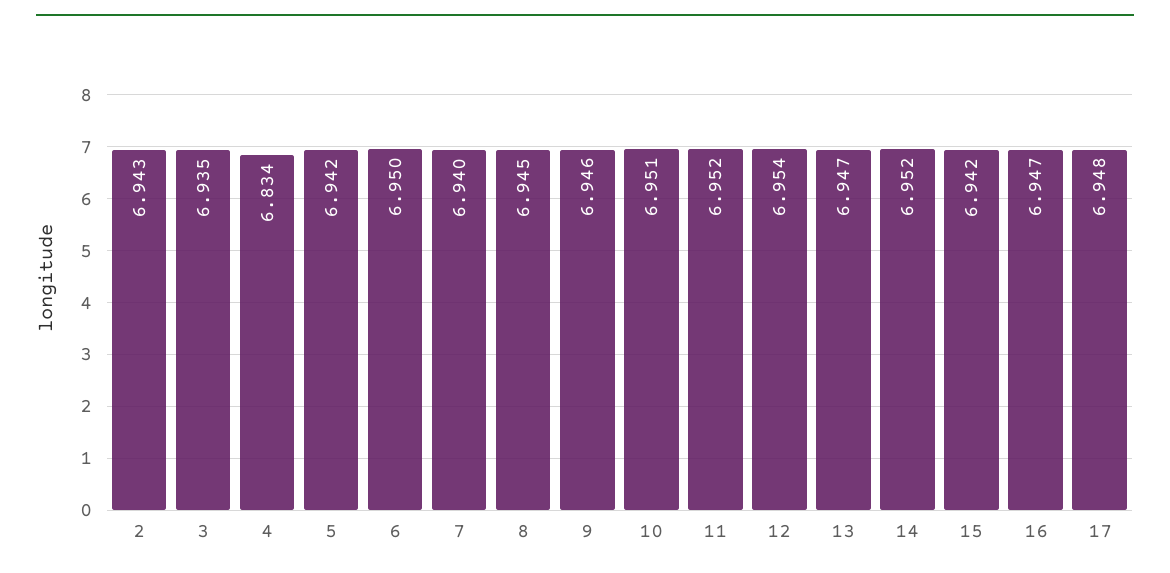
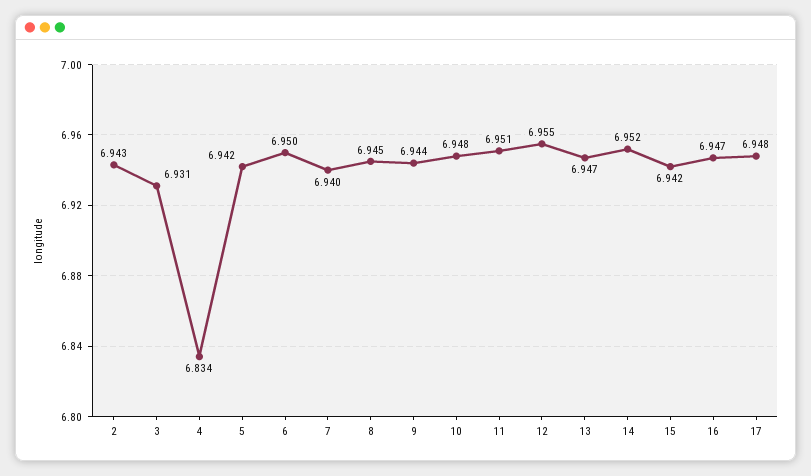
  {
    "2": 6.943,
-   "3": 6.935,
+   "3": 6.931,
    "4": 6.834,
    "5": 6.942,
    "6": 6.95,
    "7": 6.94,
    "8": 6.945,
-   "9": 6.946,
+   "9": 6.944,
-   "10": 6.951,
+   "10": 6.948,
-   "11": 6.952,
+   "11": 6.951,
-   "12": 6.954,
+   "12": 6.955,
    "13": 6.947,
    "14": 6.952,
    "15": 6.942,
    "16": 6.947,
    "17": 6.948
  }

